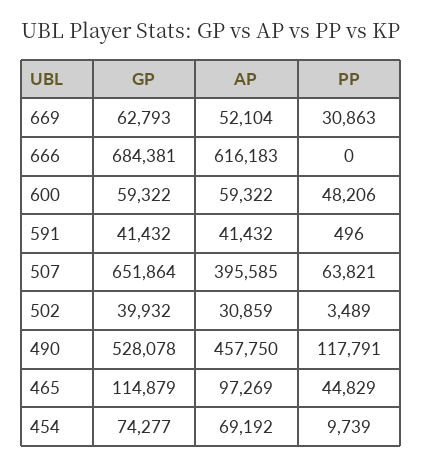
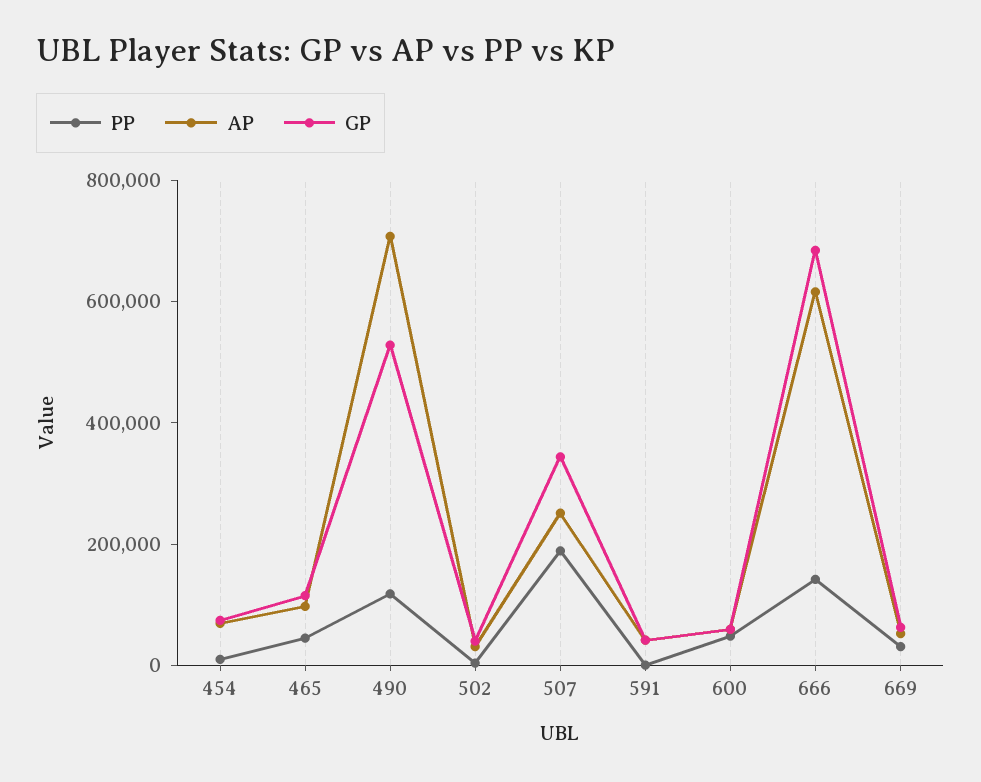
  {
    "GP": {
      "669": 62793,
      "666": 684381,
      "600": 59322,
      "591": 41432,
-     "507": 651864,
+     "507": 350000,
      "502": 39932,
      "490": 528078,
      "465": 114879,
      "454": 74277
    },
    "AP": {
      "669": 52104,
      "666": 616183,
      "600": 59322,
      "591": 41432,
-     "507": 395585,
+     "507": 250000,
      "502": 30859,
-     "490": 457750,
+     "490": 700000,
      "465": 97269,
      "454": 69192
    },
    "PP": {
      "669": 30863,
-     "666": 0,
+     "666": 150000,
      "600": 48206,
      "591": 496,
-     "507": 63821,
+     "507": 200000,
      "502": 3489,
      "490": 117791,
      "465": 44829,
      "454": 9739
    }
  }

